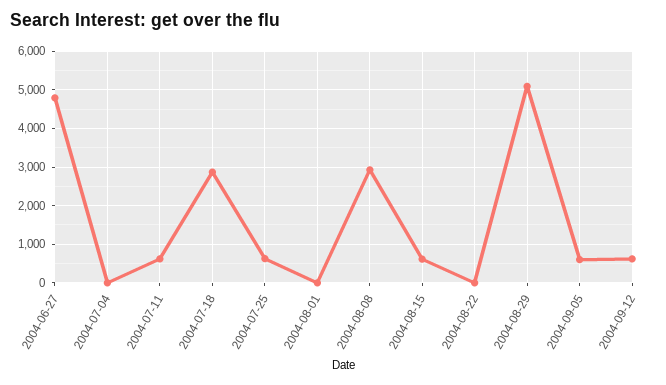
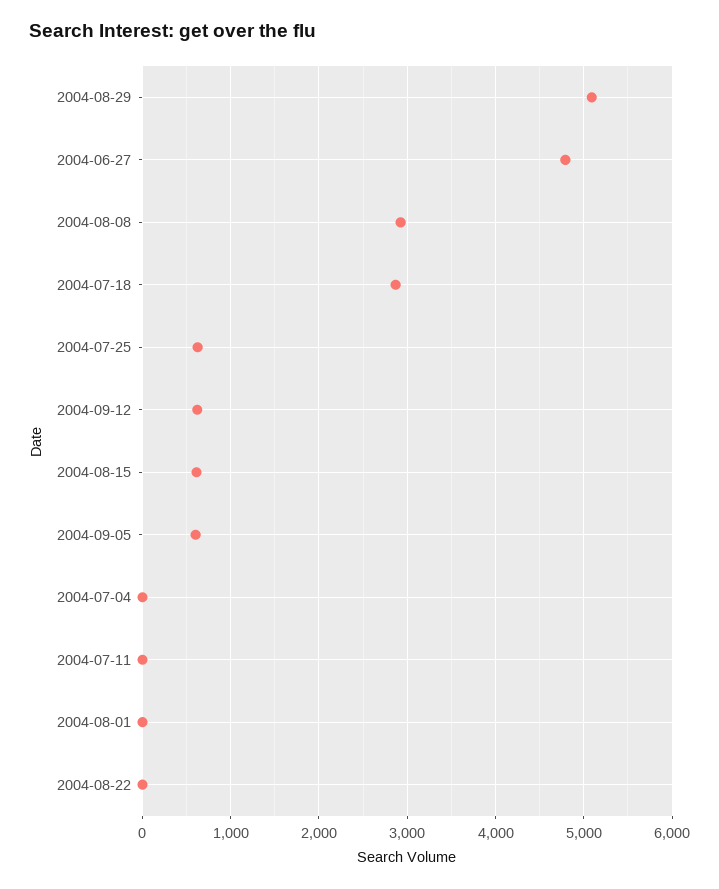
  {
    "2004-06-27": 4800,
    "2004-07-04": 0,
-   "2004-07-11": 600,
+   "2004-07-11": 0,
    "2004-07-18": 2900,
    "2004-07-25": 600,
    "2004-08-01": 0,
    "2004-08-08": 2900,
    "2004-08-15": 600,
    "2004-08-22": 0,
    "2004-08-29": 5100,
    "2004-09-05": 600,
    "2004-09-12": 600
  }

